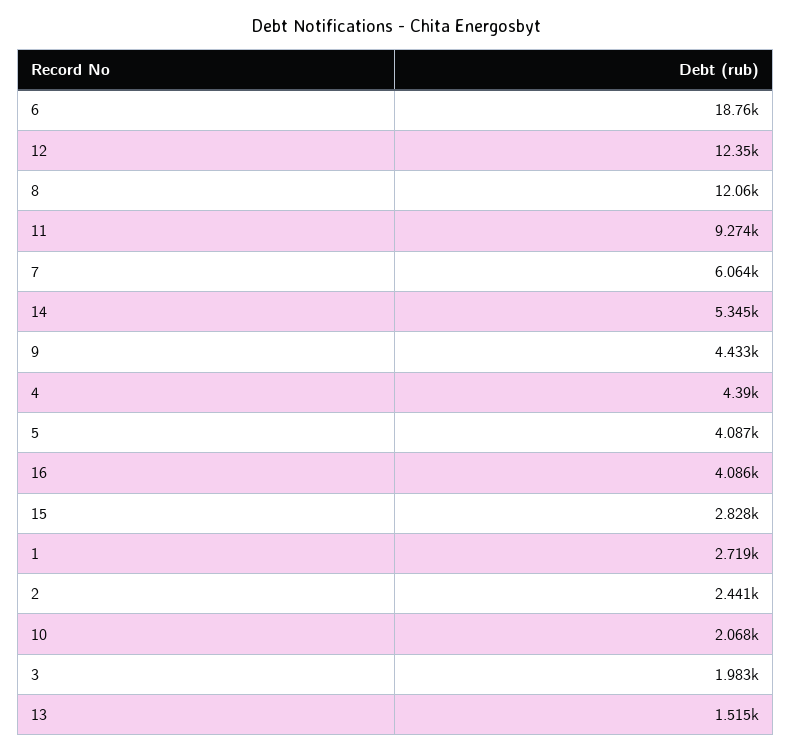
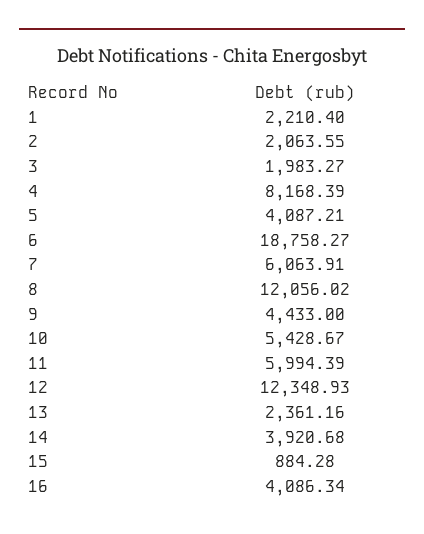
  {
    "6": 18758.27,
    "12": 12348.93,
    "8": 12056.02,
-   "11": 9274,
+   "11": 5994.39,
    "7": 6063.91,
-   "14": 5345,
+   "14": 3920.68,
    "9": 4433,
-   "4": 4390,
+   "4": 8168.39,
    "5": 4087.21,
    "16": 4086.34,
-   "15": 2828,
+   "15": 884.28,
-   "1": 2719,
+   "1": 2210.4,
-   "2": 2441,
+   "2": 2063.55,
-   "10": 2068,
+   "10": 5428.67,
    "3": 1983.27,
-   "13": 1515
+   "13": 2361.16
  }

